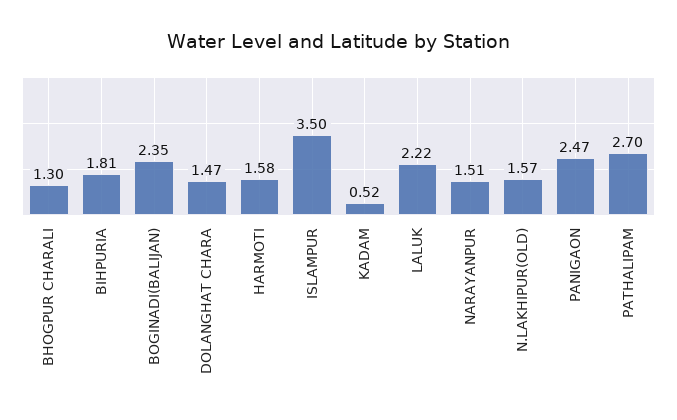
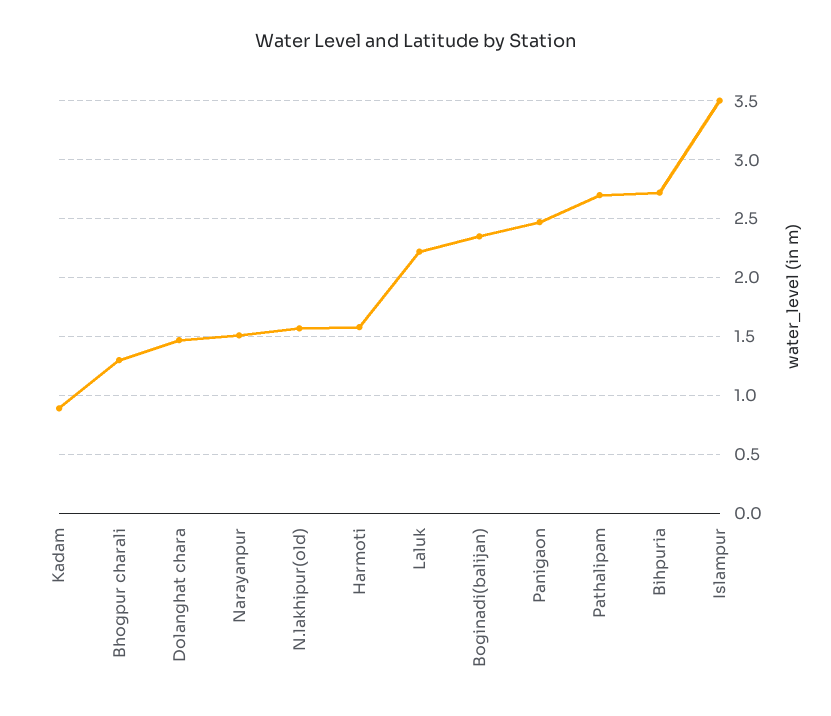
  {
    "BHOGPUR CHARALI": 1.3,
-   "BIHPURIA": 1.81,
+   "BIHPURIA": 2.7,
    "BOGINADI(BALIJAN)": 2.35,
    "DOLANGHAT CHARA": 1.47,
    "HARMOTI": 1.58,
    "ISLAMPUR": 3.5,
-   "KADAM": 0.52,
+   "KADAM": 0.9,
    "LALUK": 2.22,
    "NARAYANPUR": 1.51,
    "N.LAKHIPUR(OLD)": 1.57,
    "PANIGAON": 2.47,
    "PATHALIPAM": 2.7
  }

